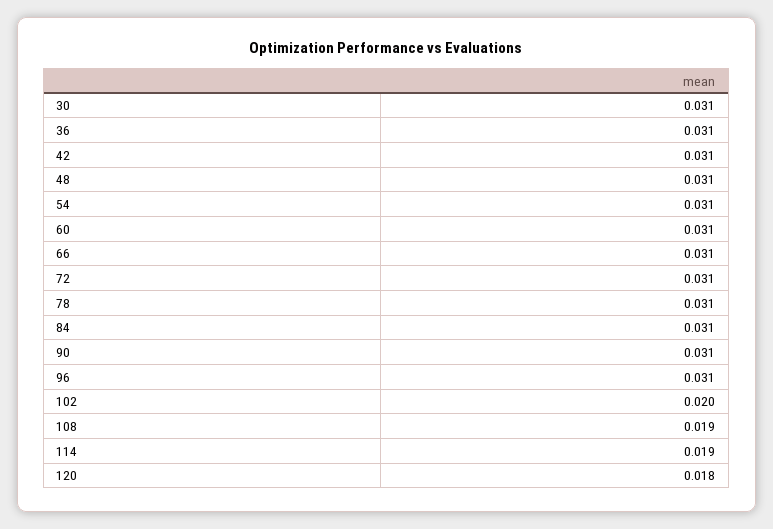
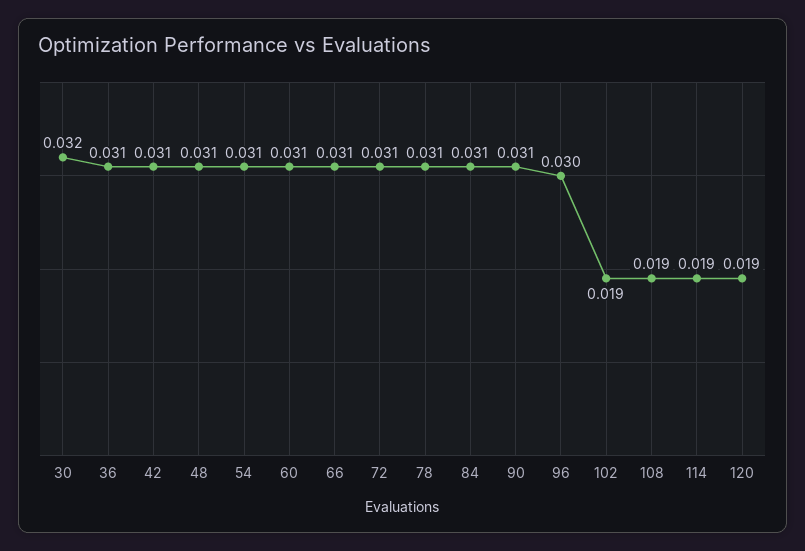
  {
-   "30": 0.031,
+   "30": 0.032,
    "36": 0.031,
    "42": 0.031,
    "48": 0.031,
    "54": 0.031,
    "60": 0.031,
    "66": 0.031,
    "72": 0.031,
    "78": 0.031,
    "84": 0.031,
    "90": 0.031,
-   "96": 0.031,
+   "96": 0.03,
-   "102": 0.02,
+   "102": 0.019,
    "108": 0.019,
    "114": 0.019,
-   "120": 0.018
+   "120": 0.019
  }

